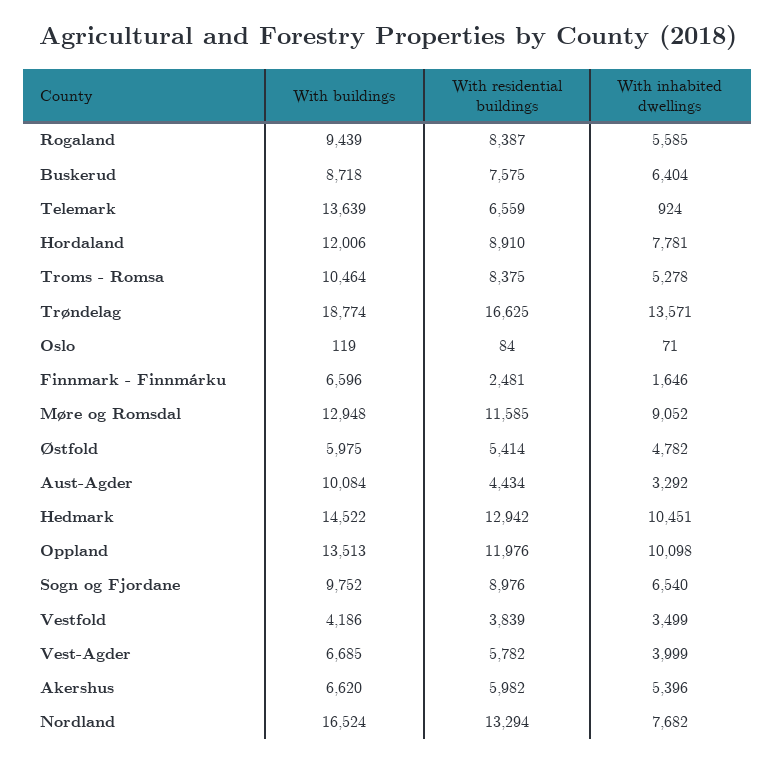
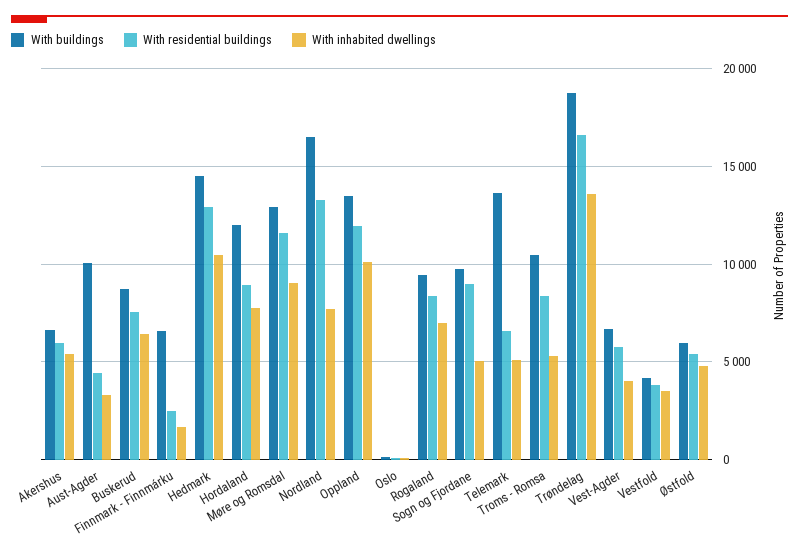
  {
    "With buildings": {
      "Rogaland": 9439,
      "Buskerud": 8718,
      "Telemark": 13639,
      "Hordaland": 12006,
      "Troms - Romsa": 10464,
      "Trøndelag": 18774,
      "Oslo": 119,
      "Finnmark - Finnmárku": 6596,
      "Møre og Romsdal": 12948,
      "Østfold": 5975,
      "Aust-Agder": 10084,
      "Hedmark": 14522,
      "Oppland": 13513,
      "Sogn og Fjordane": 9752,
      "Vestfold": 4186,
      "Vest-Agder": 6685,
      "Akershus": 6620,
      "Nordland": 16524
    },
    "With residential buildings": {
      "Rogaland": 8387,
      "Buskerud": 7575,
      "Telemark": 6559,
      "Hordaland": 8910,
      "Troms - Romsa": 8375,
      "Trøndelag": 16625,
      "Oslo": 84,
      "Finnmark - Finnmárku": 2481,
      "Møre og Romsdal": 11585,
      "Østfold": 5414,
      "Aust-Agder": 4434,
      "Hedmark": 12942,
      "Oppland": 11976,
      "Sogn og Fjordane": 8976,
      "Vestfold": 3839,
      "Vest-Agder": 5782,
      "Akershus": 5982,
      "Nordland": 13294
    },
    "With inhabited dwellings": {
-     "Rogaland": 5585,
+     "Rogaland": 7000,
      "Buskerud": 6404,
-     "Telemark": 924,
+     "Telemark": 5000,
      "Hordaland": 7781,
      "Troms - Romsa": 5278,
      "Trøndelag": 13571,
      "Oslo": 71,
      "Finnmark - Finnmárku": 1646,
      "Møre og Romsdal": 9052,
      "Østfold": 4782,
      "Aust-Agder": 3292,
      "Hedmark": 10451,
      "Oppland": 10098,
-     "Sogn og Fjordane": 6540,
+     "Sogn og Fjordane": 5000,
      "Vestfold": 3499,
      "Vest-Agder": 3999,
      "Akershus": 5396,
      "Nordland": 7682
    }
  }

